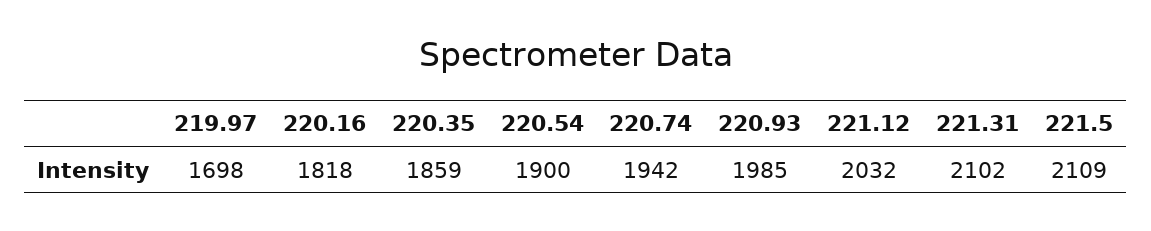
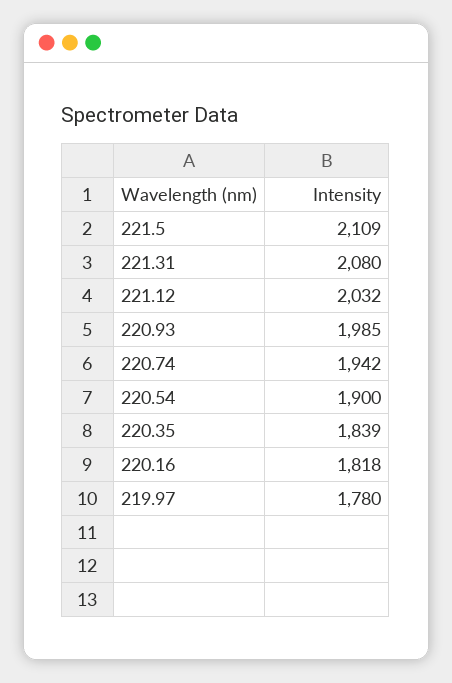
  {
-   "219.97": 1698,
+   "219.97": 1780,
    "220.16": 1818,
-   "220.35": 1859,
+   "220.35": 1839,
    "220.54": 1900,
    "220.74": 1942,
    "220.93": 1985,
    "221.12": 2032,
-   "221.31": 2102,
+   "221.31": 2080,
    "221.5": 2109
  }

